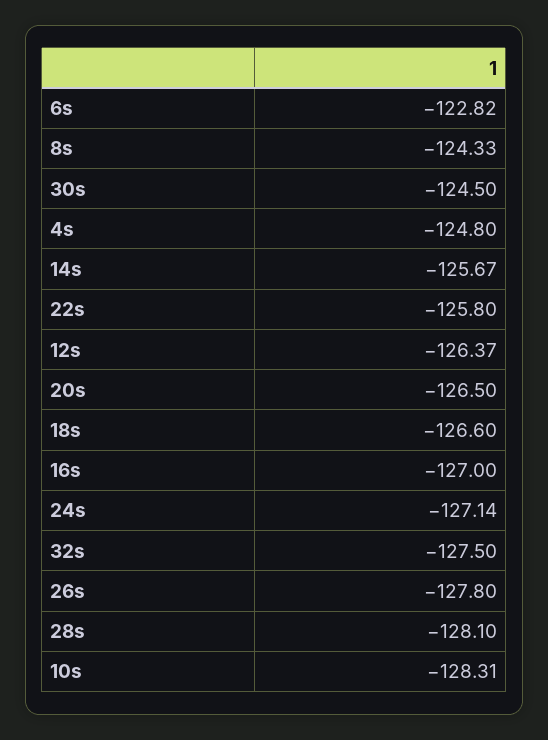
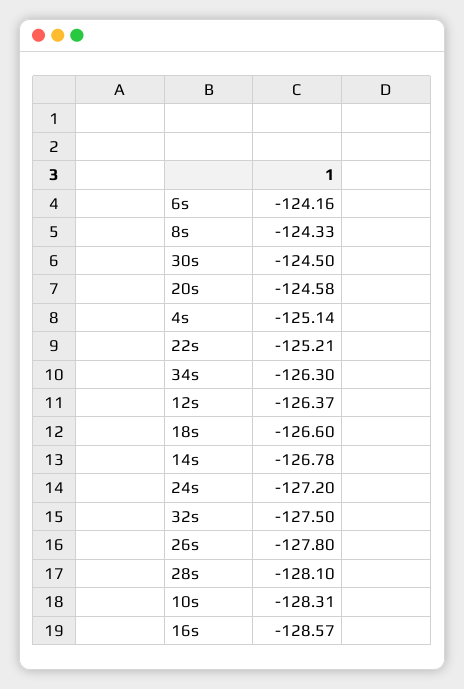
  {
-   "6s": -122.82,
+   "6s": -124.16,
    "8s": -124.33,
    "30s": -124.5,
-   "4s": -124.8,
+   "4s": -125.14,
-   "14s": -125.67,
+   "14s": -126.78,
-   "22s": -125.8,
+   "22s": -125.21,
    "12s": -126.37,
-   "20s": -126.5,
+   "20s": -124.58,
    "18s": -126.6,
-   "16s": -127,
+   "16s": -128.57,
-   "24s": -127.14,
+   "24s": -127.2,
    "32s": -127.5,
    "26s": -127.8,
    "28s": -128.1,
-   "10s": -128.31
+   "10s": -128.31,
+   "34s": -126.3
  }

